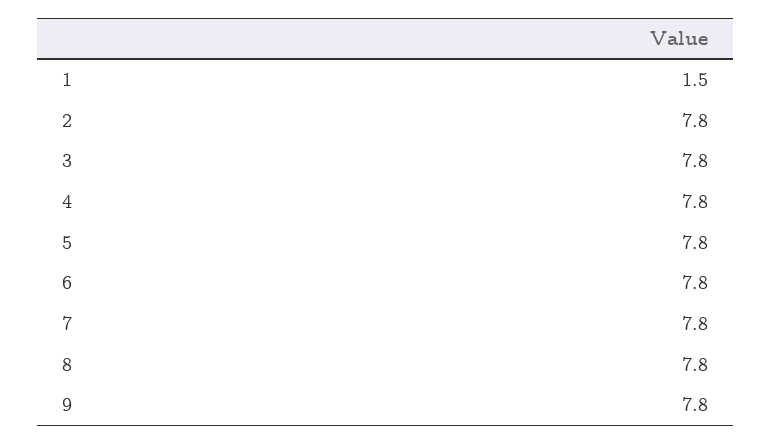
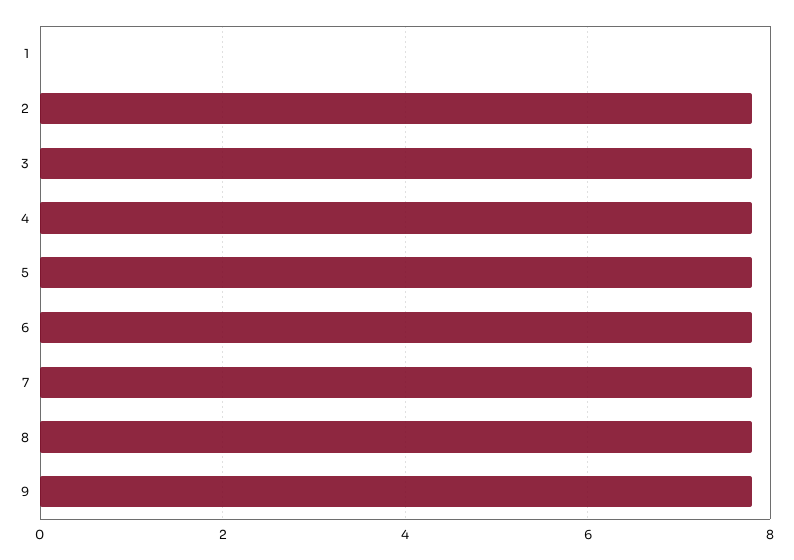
  {
-   "1": 1.5,
+   "1": 0,
    "2": 7.8,
    "3": 7.8,
    "4": 7.8,
    "5": 7.8,
    "6": 7.8,
    "7": 7.8,
    "8": 7.8,
    "9": 7.8
  }

